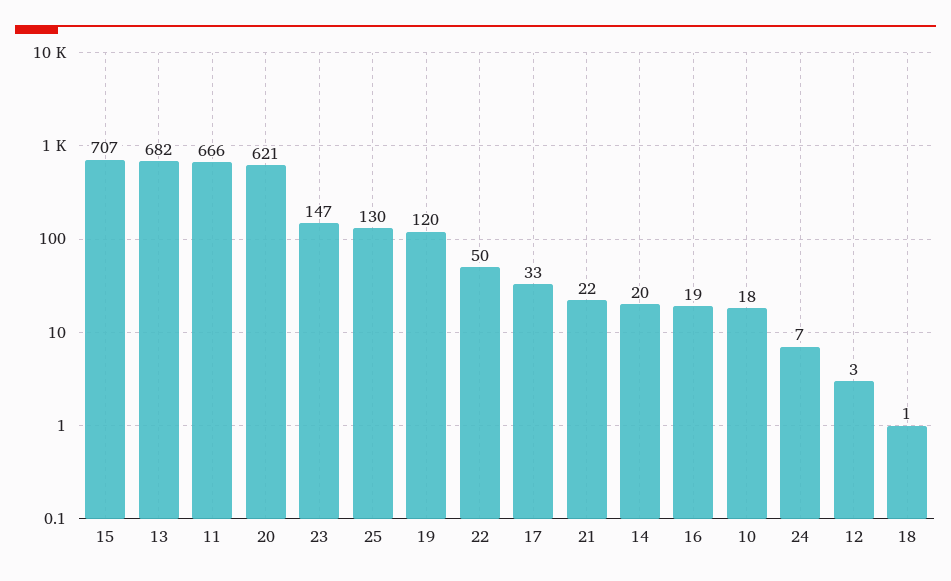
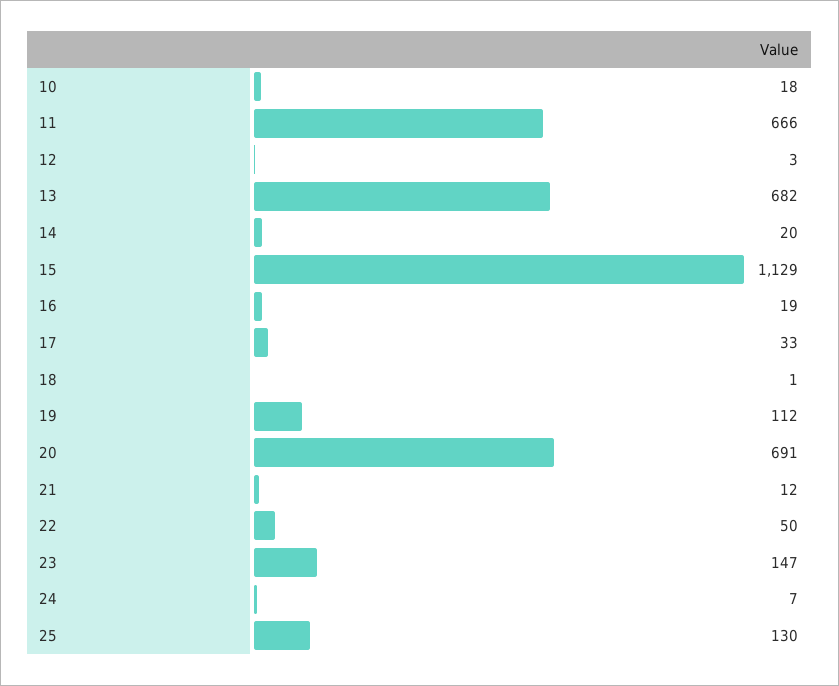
  {
-   "15": 707,
+   "15": 1129,
    "13": 682,
    "11": 666,
-   "20": 621,
+   "20": 691,
    "23": 147,
    "25": 130,
-   "19": 120,
+   "19": 112,
    "22": 50,
    "17": 33,
-   "21": 22,
+   "21": 12,
    "14": 20,
    "16": 19,
    "10": 18,
    "24": 7,
    "12": 3,
    "18": 1
  }

